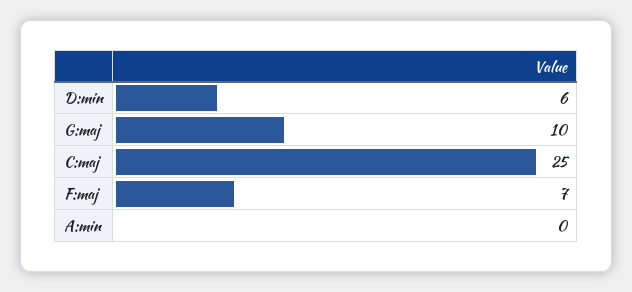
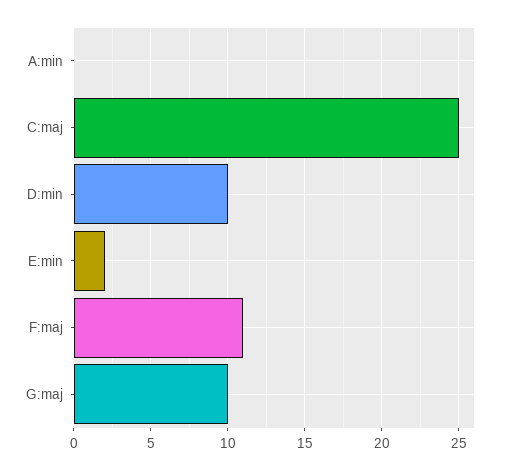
  {
-   "D:min": 6,
+   "D:min": 10,
    "G:maj": 10,
    "C:maj": 25,
-   "F:maj": 7,
+   "F:maj": 11,
-   "A:min": 0
+   "A:min": 0,
+   "E:min": 2
  }

